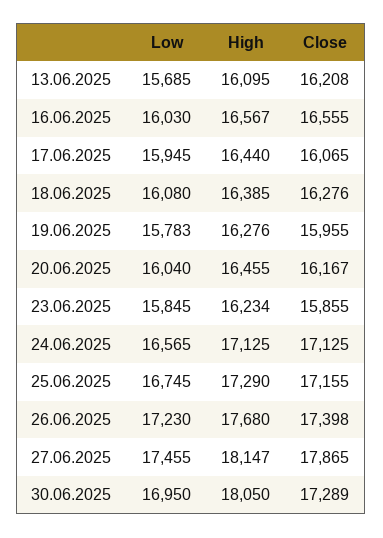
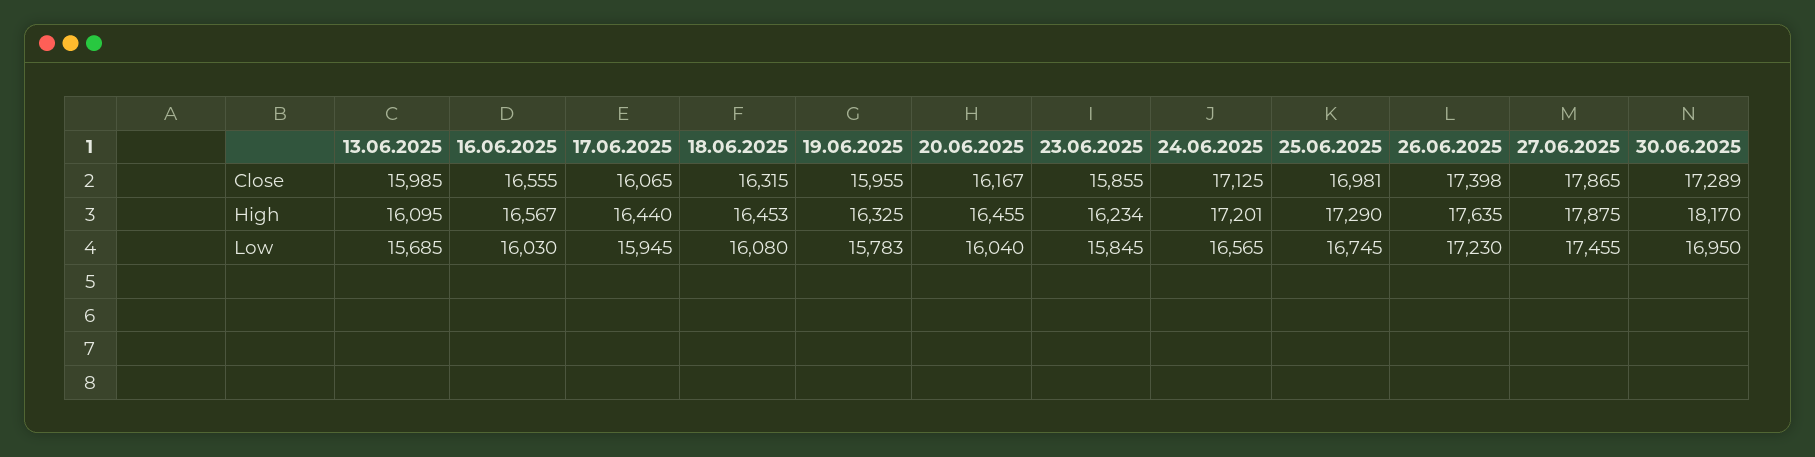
  {
    "Low": {
      "13.06.2025": 15685,
      "16.06.2025": 16030,
      "17.06.2025": 15945,
      "18.06.2025": 16080,
      "19.06.2025": 15783,
      "20.06.2025": 16040,
      "23.06.2025": 15845,
      "24.06.2025": 16565,
      "25.06.2025": 16745,
      "26.06.2025": 17230,
      "27.06.2025": 17455,
      "30.06.2025": 16950
    },
    "High": {
      "13.06.2025": 16095,
      "16.06.2025": 16567,
      "17.06.2025": 16440,
-     "18.06.2025": 16385,
+     "18.06.2025": 16453,
-     "19.06.2025": 16276,
+     "19.06.2025": 16325,
      "20.06.2025": 16455,
      "23.06.2025": 16234,
-     "24.06.2025": 17125,
+     "24.06.2025": 17201,
      "25.06.2025": 17290,
-     "26.06.2025": 17680,
+     "26.06.2025": 17635,
-     "27.06.2025": 18147,
+     "27.06.2025": 17875,
-     "30.06.2025": 18050
+     "30.06.2025": 18170
    },
    "Close": {
-     "13.06.2025": 16208,
+     "13.06.2025": 15985,
      "16.06.2025": 16555,
      "17.06.2025": 16065,
-     "18.06.2025": 16276,
+     "18.06.2025": 16315,
      "19.06.2025": 15955,
      "20.06.2025": 16167,
      "23.06.2025": 15855,
      "24.06.2025": 17125,
-     "25.06.2025": 17155,
+     "25.06.2025": 16981,
      "26.06.2025": 17398,
      "27.06.2025": 17865,
      "30.06.2025": 17289
    }
  }

